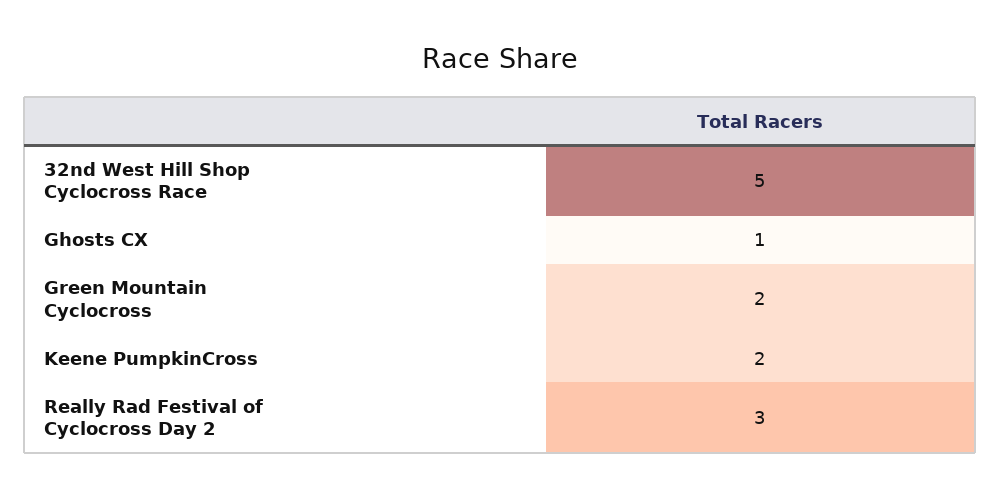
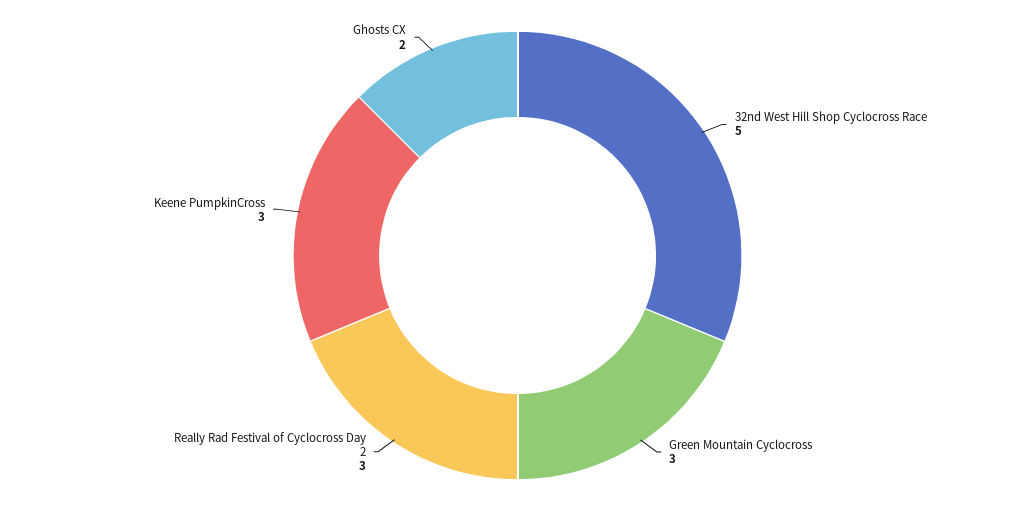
  {
    "32nd West Hill Shop Cyclocross Race": 5,
-   "Ghosts CX": 1,
+   "Ghosts CX": 2,
-   "Green Mountain Cyclocross": 2,
+   "Green Mountain Cyclocross": 3,
-   "Keene PumpkinCross": 2,
+   "Keene PumpkinCross": 3,
    "Really Rad Festival of Cyclocross Day 2": 3
  }

